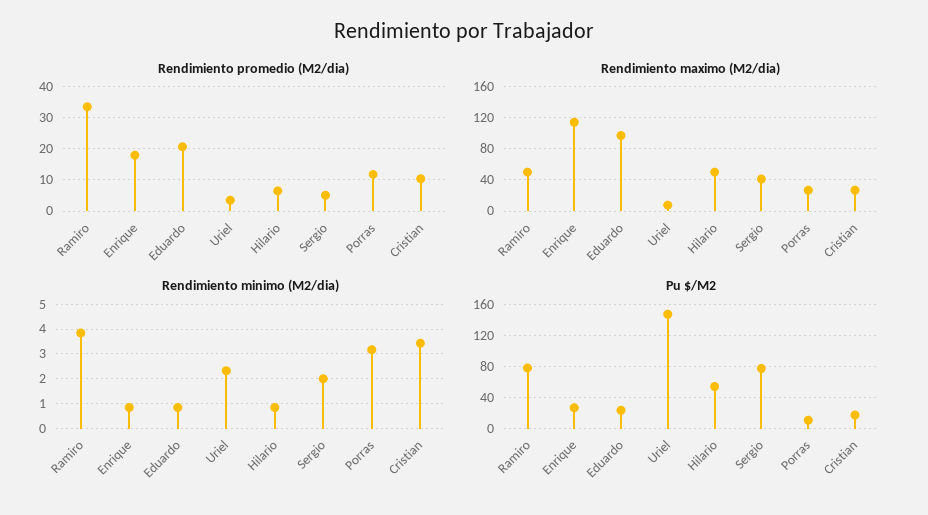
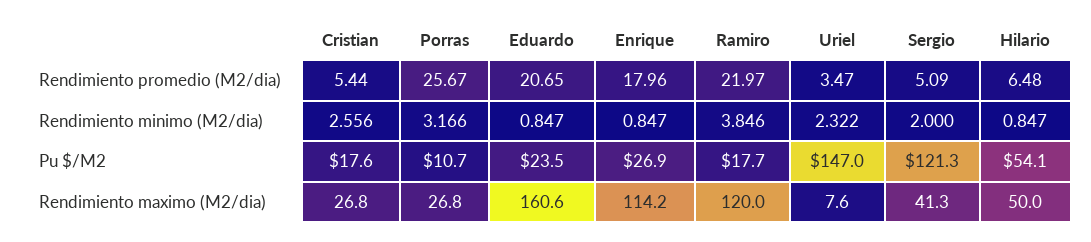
  {
    "Rendimiento promedio (M2/dia)": {
-     "Ramiro": 34,
+     "Ramiro": 21.97,
      "Enrique": 17.96,
      "Eduardo": 20.65,
      "Uriel": 3.47,
      "Hilario": 6.48,
      "Sergio": 5.09,
-     "Porras": 12,
+     "Porras": 25.67,
-     "Cristian": 10
+     "Cristian": 5.44
    },
    "Rendimiento maximo (M2/dia)": {
-     "Ramiro": 50,
+     "Ramiro": 120,
      "Enrique": 114.2,
-     "Eduardo": 100,
+     "Eduardo": 160.6,
      "Uriel": 7.6,
      "Hilario": 50,
      "Sergio": 41.3,
      "Porras": 26.8,
      "Cristian": 26.8
    },
    "Rendimiento minimo (M2/dia)": {
      "Ramiro": 3.846,
      "Enrique": 0.847,
      "Eduardo": 0.847,
      "Uriel": 2.322,
      "Hilario": 0.847,
      "Sergio": 2,
      "Porras": 3.166,
-     "Cristian": 3.5
+     "Cristian": 2.556
    },
    "Pu $/M2": {
-     "Ramiro": 80,
+     "Ramiro": 17.7,
      "Enrique": 26.9,
      "Eduardo": 23.5,
      "Uriel": 147,
      "Hilario": 54.1,
-     "Sergio": 80,
+     "Sergio": 121.3,
      "Porras": 10.7,
      "Cristian": 17.6
    }
  }

